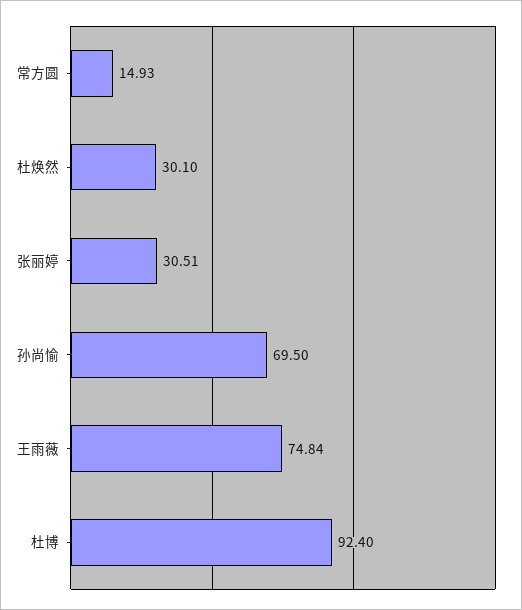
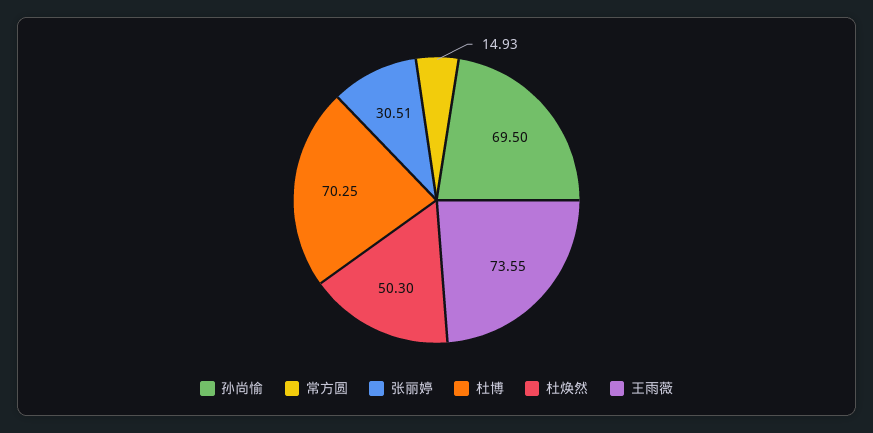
  {
    "常方圆": 14.93,
-   "杜焕然": 30.1,
+   "杜焕然": 50.3,
    "张丽婷": 30.51,
    "孙尚愉": 69.5,
-   "王雨薇": 74.84,
+   "王雨薇": 73.55,
-   "杜博": 92.4
+   "杜博": 70.25
  }

